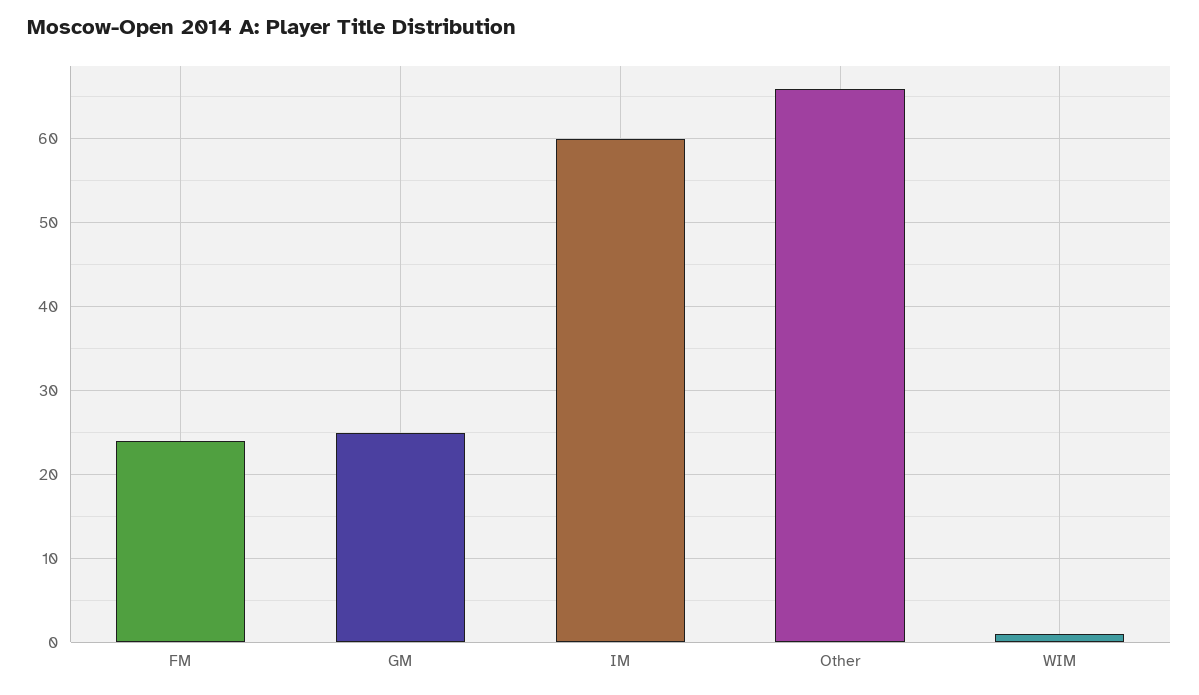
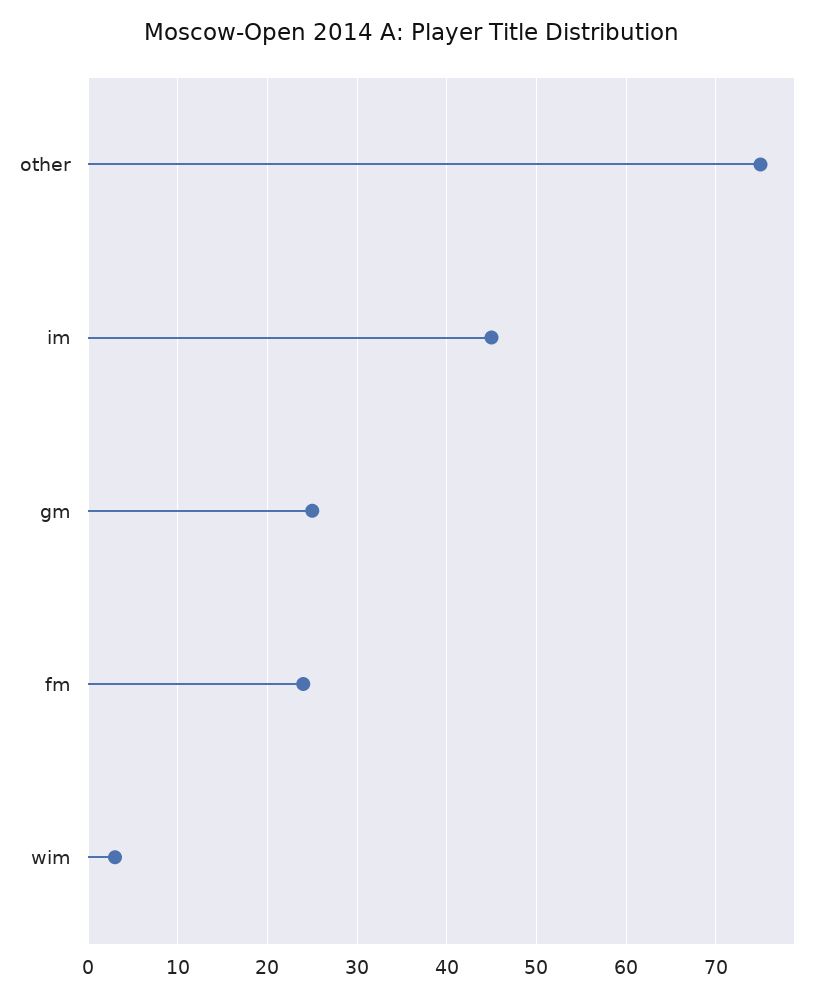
  {
    "FM": 24,
    "GM": 25,
-   "IM": 60,
+   "IM": 45,
-   "Other": 66,
+   "Other": 75,
-   "WIM": 1
+   "WIM": 3
  }

